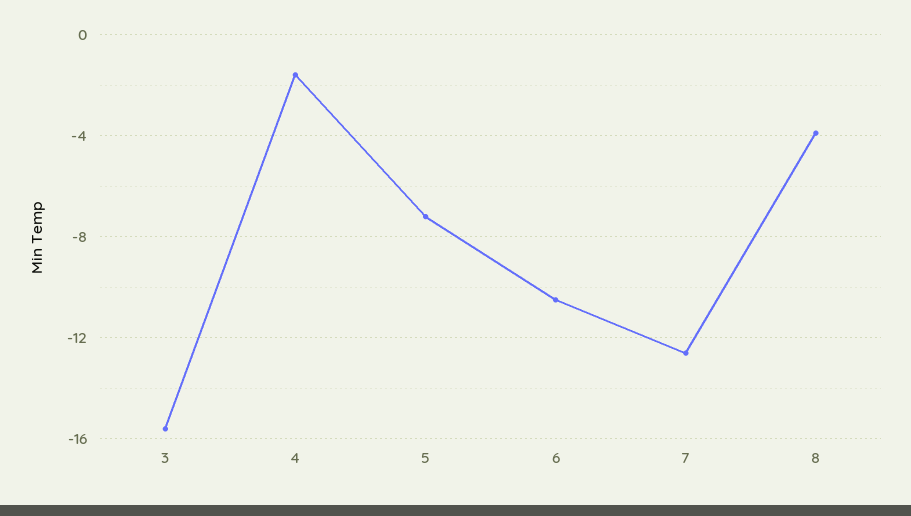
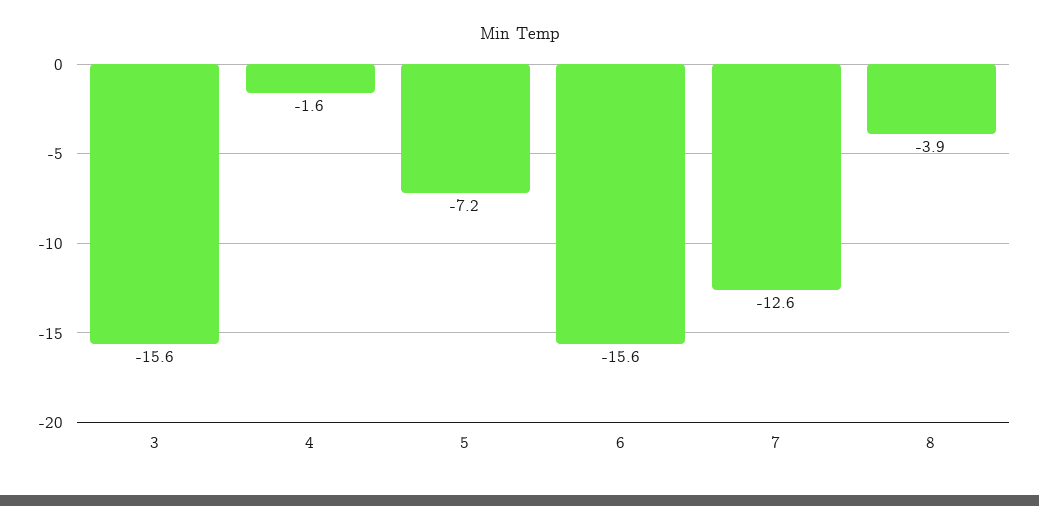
  {
    "3": -15.6,
    "4": -1.6,
    "5": -7.2,
-   "6": -10.5,
+   "6": -15.6,
    "7": -12.6,
    "8": -3.9
  }

